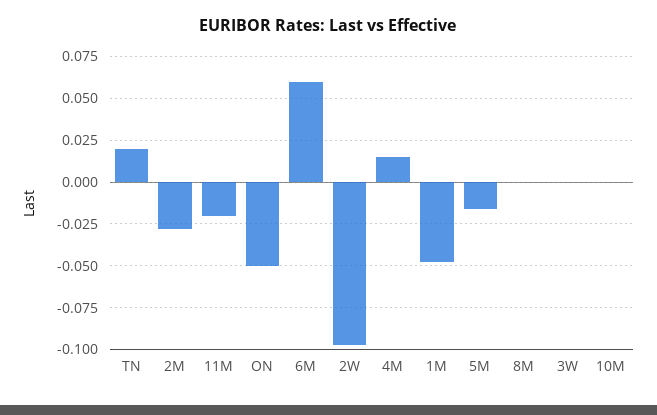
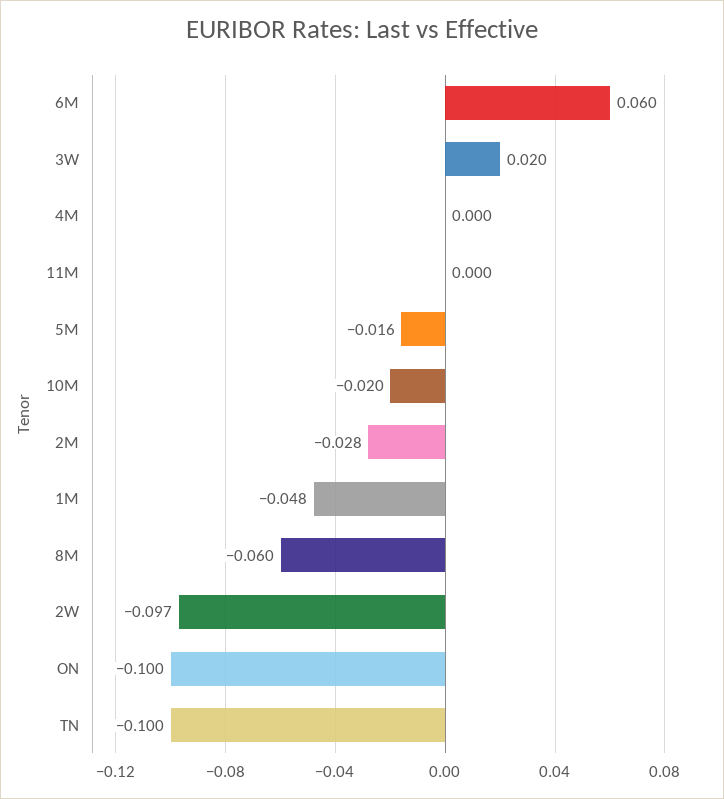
  {
-   "TN": 0.02,
+   "TN": -0.1,
    "2M": -0.028,
-   "11M": -0.02,
+   "11M": 0,
-   "ON": -0.05,
+   "ON": -0.1,
    "6M": 0.06,
    "2W": -0.097,
-   "4M": 0.015,
+   "4M": 0,
    "1M": -0.048,
    "5M": -0.016,
-   "8M": 0,
+   "8M": -0.06,
-   "3W": 0,
+   "3W": 0.02,
-   "10M": 0
+   "10M": -0.02
  }

